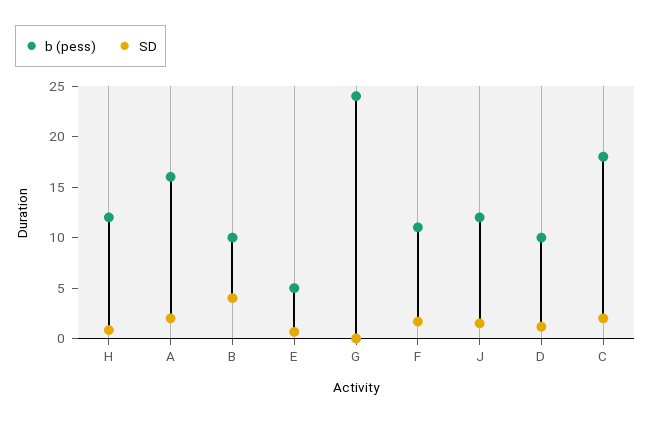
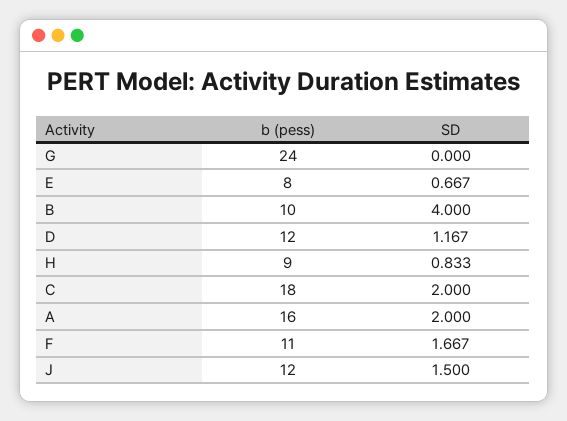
  {
    "b (pess)": {
-     "H": 12,
+     "H": 9,
      "A": 16,
      "B": 10,
-     "E": 5,
+     "E": 8,
      "G": 24,
      "F": 11,
      "J": 12,
-     "D": 10,
+     "D": 12,
      "C": 18
    },
    "SD": {
      "H": 0.833,
      "A": 2,
      "B": 4,
      "E": 0.667,
      "G": 0,
      "F": 1.667,
      "J": 1.5,
      "D": 1.167,
      "C": 2
    }
  }

